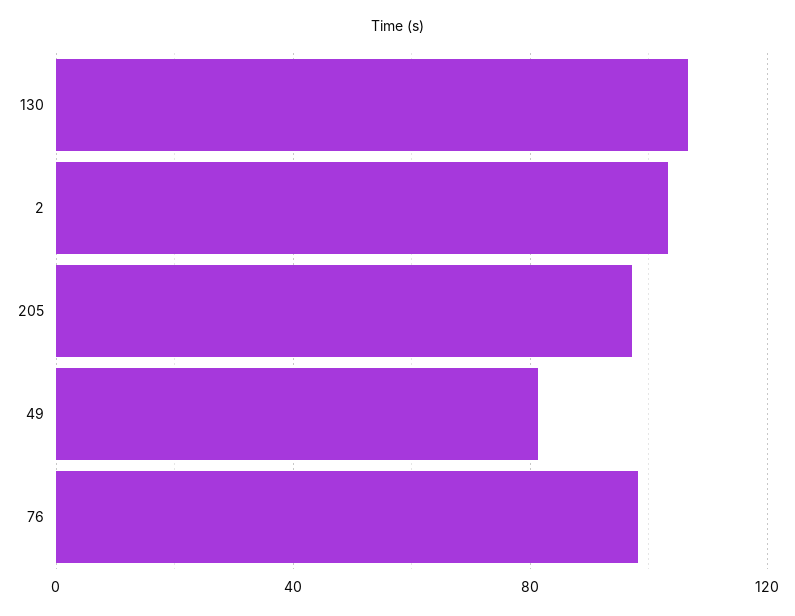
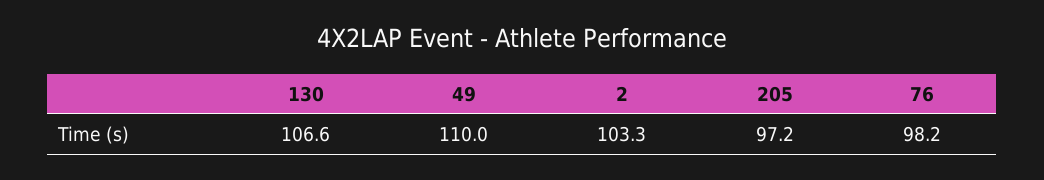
  {
    "130": 106.6,
    "2": 103.3,
    "205": 97.2,
-   "49": 80,
+   "49": 110,
    "76": 98.2
  }

